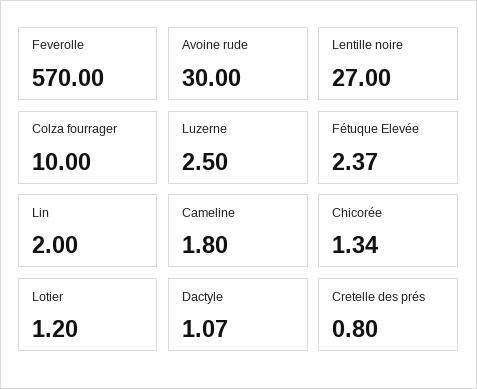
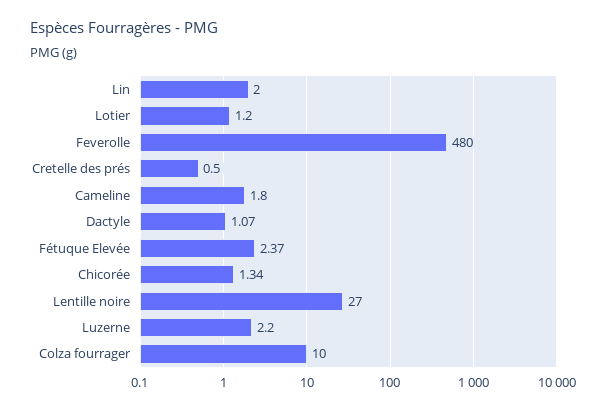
  {
-   "Feverolle": 570,
+   "Feverolle": 480,
-   "Avoine rude": 30,
    "Lentille noire": 27,
    "Colza fourrager": 10,
-   "Luzerne": 2.5,
+   "Luzerne": 2.2,
    "Fétuque Elevée": 2.37,
    "Lin": 2,
    "Cameline": 1.8,
    "Chicorée": 1.34,
    "Lotier": 1.2,
    "Dactyle": 1.07,
-   "Cretelle des prés": 0.8
+   "Cretelle des prés": 0.5
  }

